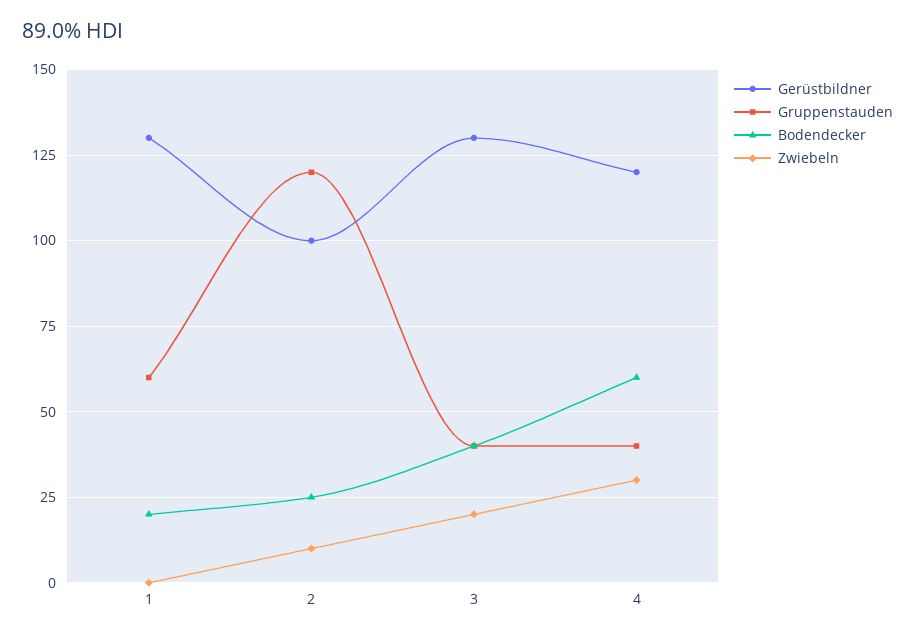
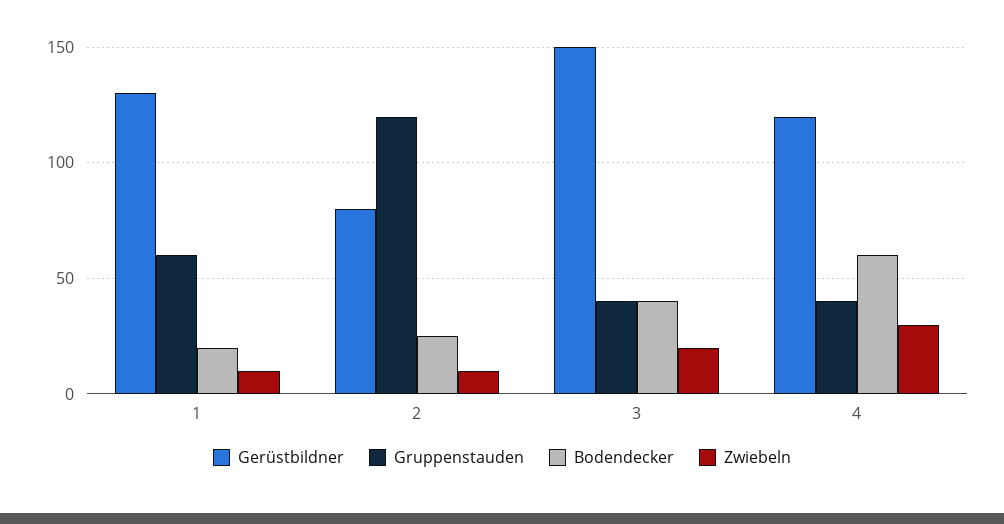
  {
    "Gerüstbildner": {
      "1": 130,
-     "2": 100,
+     "2": 80,
-     "3": 130,
+     "3": 150,
      "4": 120
    },
    "Gruppenstauden": {
      "1": 60,
      "2": 120,
      "3": 40,
      "4": 40
    },
    "Bodendecker": {
      "1": 20,
      "2": 25,
      "3": 40,
      "4": 60
    },
    "Zwiebeln": {
-     "1": 0,
+     "1": 10,
      "2": 10,
      "3": 20,
      "4": 30
    }
  }

